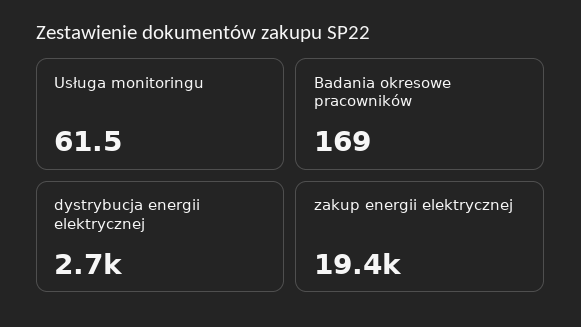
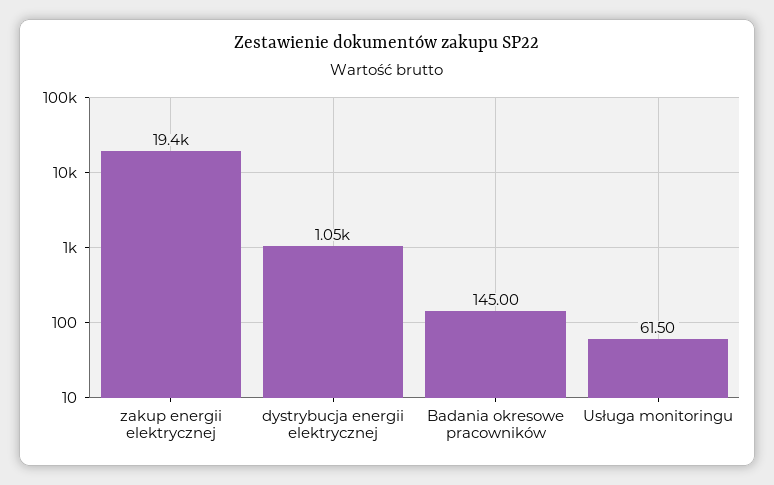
  {
    "Usługa monitoringu": 61.5,
-   "Badania okresowe pracowników": 169,
+   "Badania okresowe pracowników": 145,
-   "dystrybucja energii elektrycznej": 2700,
+   "dystrybucja energii elektrycznej": 1050,
    "zakup energii elektrycznej": 19400
  }

